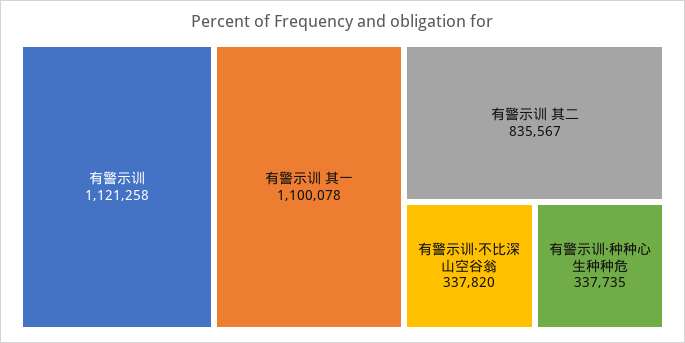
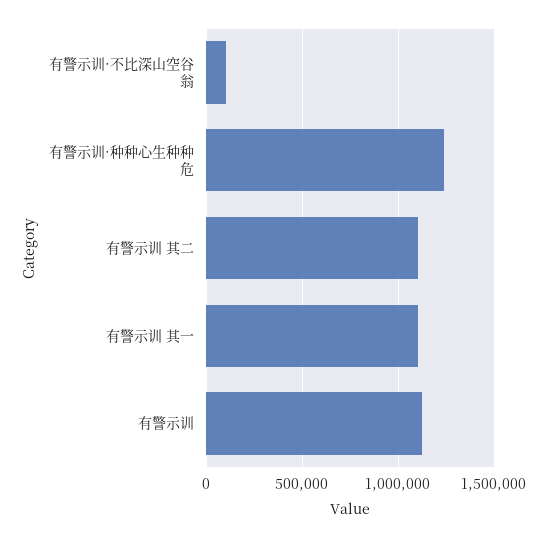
  {
    "有警示训": 1121258,
    "有警示训 其一": 1100078,
-   "有警示训 其二": 835567,
+   "有警示训 其二": 1100000,
-   "有警示训·不比深山空谷翁": 337820,
+   "有警示训·不比深山空谷翁": 100000,
-   "有警示训·种种心生种种危": 337735
+   "有警示训·种种心生种种危": 1250000
  }

